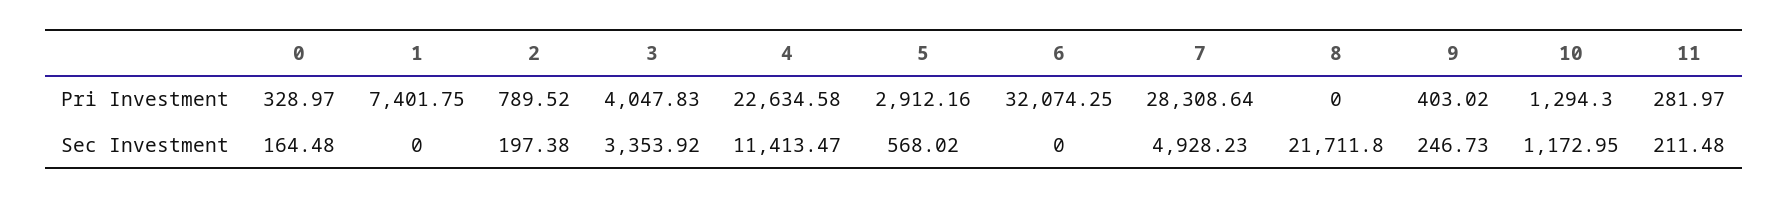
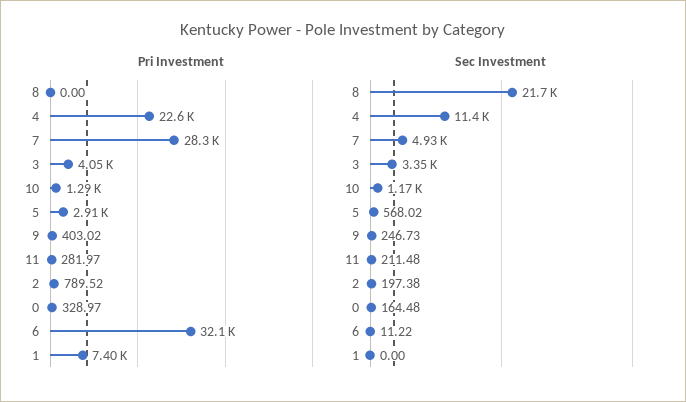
  {
    "Pri Investment": {
      "0": 328.97,
      "1": 7401.75,
      "2": 789.52,
      "3": 4047.83,
      "4": 22634.58,
      "5": 2912.16,
      "6": 32074.25,
      "7": 28308.64,
      "8": 0,
      "9": 403.02,
      "10": 1294.3,
      "11": 281.97
    },
    "Sec Investment": {
      "0": 164.48,
      "1": 0,
      "2": 197.38,
      "3": 3353.92,
      "4": 11413.47,
      "5": 568.02,
-     "6": 0,
+     "6": 11.22,
      "7": 4928.23,
      "8": 21711.8,
      "9": 246.73,
      "10": 1172.95,
      "11": 211.48
    }
  }

